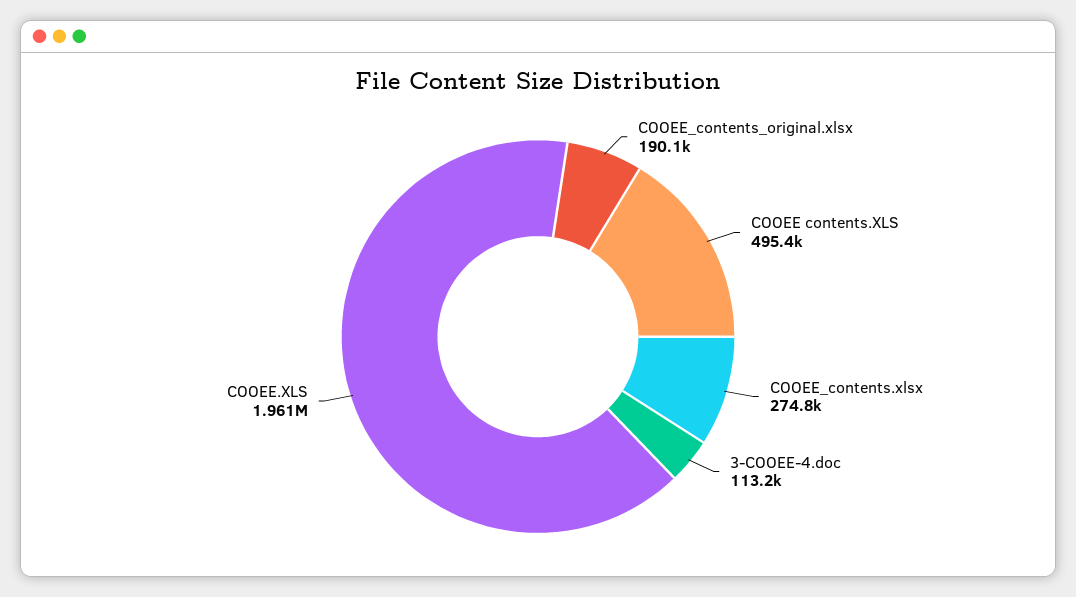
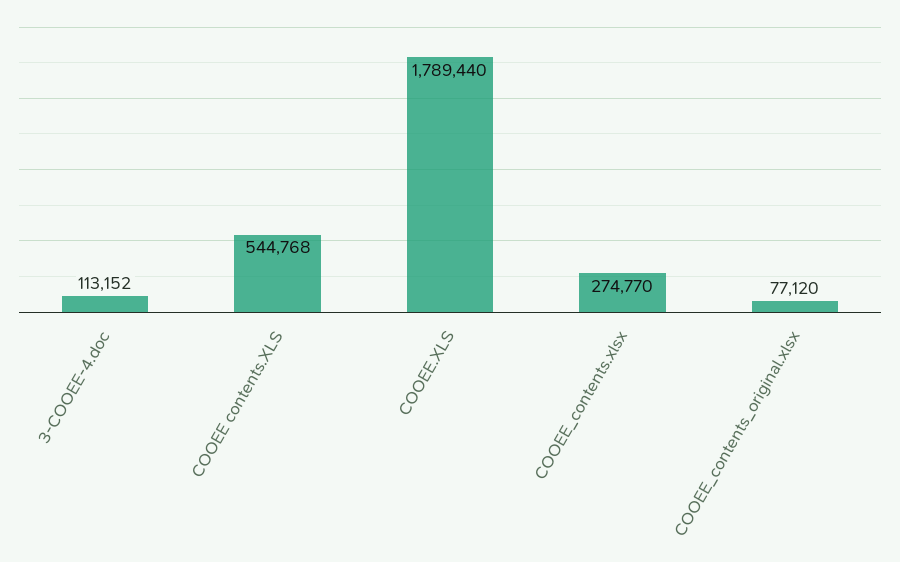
  {
-   "COOEE_contents_original.xlsx": 190100,
+   "COOEE_contents_original.xlsx": 77120,
-   "COOEE contents.XLS": 495400,
+   "COOEE contents.XLS": 544768,
    "COOEE_contents.xlsx": 274770,
    "3-COOEE-4.doc": 113152,
-   "COOEE.XLS": 1961000
+   "COOEE.XLS": 1789440
  }

